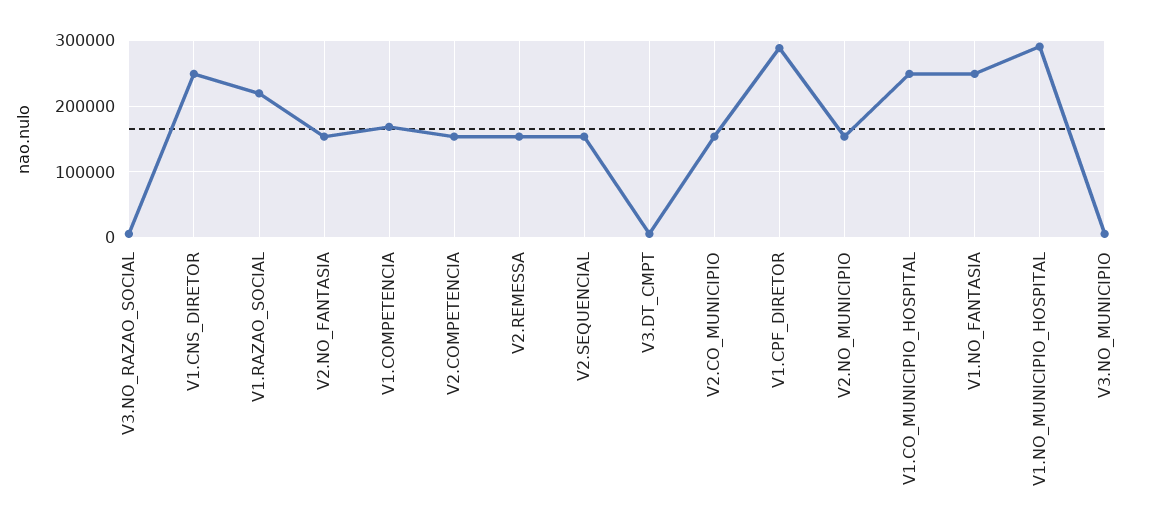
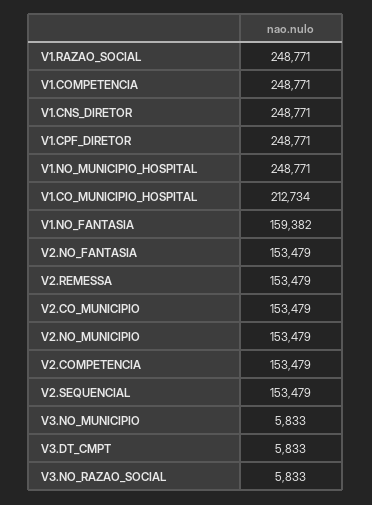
  {
    "V3.NO_RAZAO_SOCIAL": 5833,
    "V1.CNS_DIRETOR": 248771,
-   "V1.RAZAO_SOCIAL": 220000,
+   "V1.RAZAO_SOCIAL": 248771,
    "V2.NO_FANTASIA": 153479,
-   "V1.COMPETENCIA": 170000,
+   "V1.COMPETENCIA": 248771,
    "V2.COMPETENCIA": 153479,
    "V2.REMESSA": 153479,
    "V2.SEQUENCIAL": 153479,
    "V3.DT_CMPT": 5833,
    "V2.CO_MUNICIPIO": 153479,
-   "V1.CPF_DIRETOR": 290000,
+   "V1.CPF_DIRETOR": 248771,
    "V2.NO_MUNICIPIO": 153479,
-   "V1.CO_MUNICIPIO_HOSPITAL": 250000,
+   "V1.CO_MUNICIPIO_HOSPITAL": 212734,
-   "V1.NO_FANTASIA": 250000,
+   "V1.NO_FANTASIA": 159382,
-   "V1.NO_MUNICIPIO_HOSPITAL": 290000,
+   "V1.NO_MUNICIPIO_HOSPITAL": 248771,
    "V3.NO_MUNICIPIO": 5833
  }

